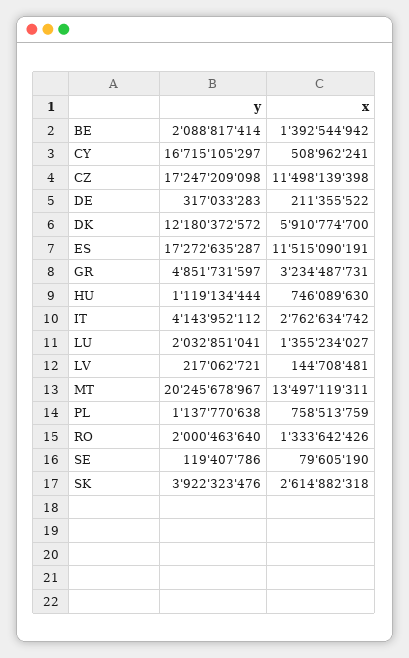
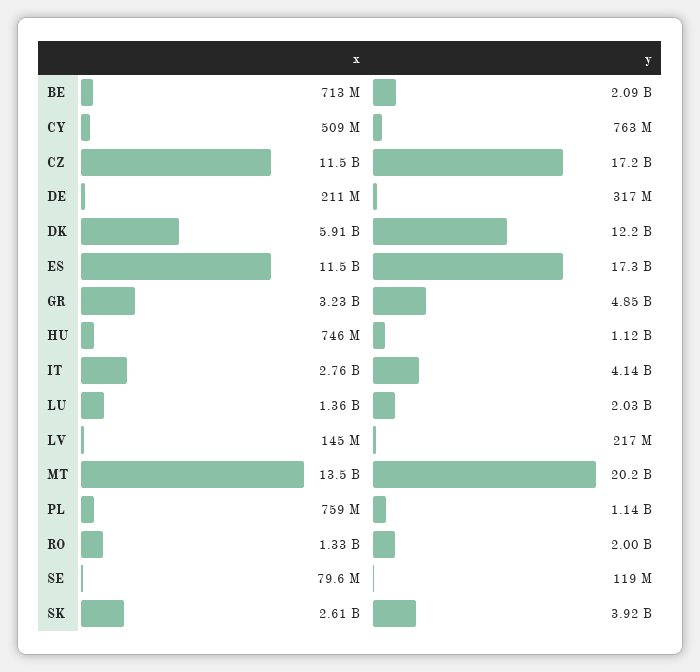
  {
    "y": {
      "BE": 2088817414,
-     "CY": 16715105297,
+     "CY": 763000000,
      "CZ": 17247209098,
      "DE": 317033283,
      "DK": 12180372572,
      "ES": 17272635287,
      "GR": 4851731597,
      "HU": 1119134444,
      "IT": 4143952112,
      "LU": 2032851041,
      "LV": 217062721,
      "MT": 20245678967,
      "PL": 1137770638,
      "RO": 2000463640,
      "SE": 119407786,
      "SK": 3922323476
    },
    "x": {
-     "BE": 1392544942,
+     "BE": 713000000,
      "CY": 508962241,
      "CZ": 11498139398,
      "DE": 211355522,
      "DK": 5910774700,
      "ES": 11515090191,
      "GR": 3234487731,
      "HU": 746089630,
      "IT": 2762634742,
      "LU": 1355234027,
      "LV": 144708481,
      "MT": 13497119311,
      "PL": 758513759,
      "RO": 1333642426,
      "SE": 79605190,
      "SK": 2614882318
    }
  }

